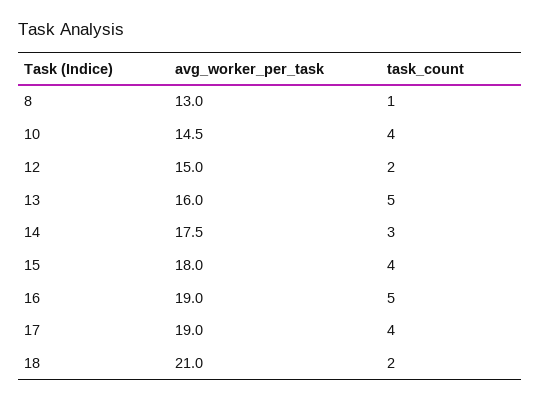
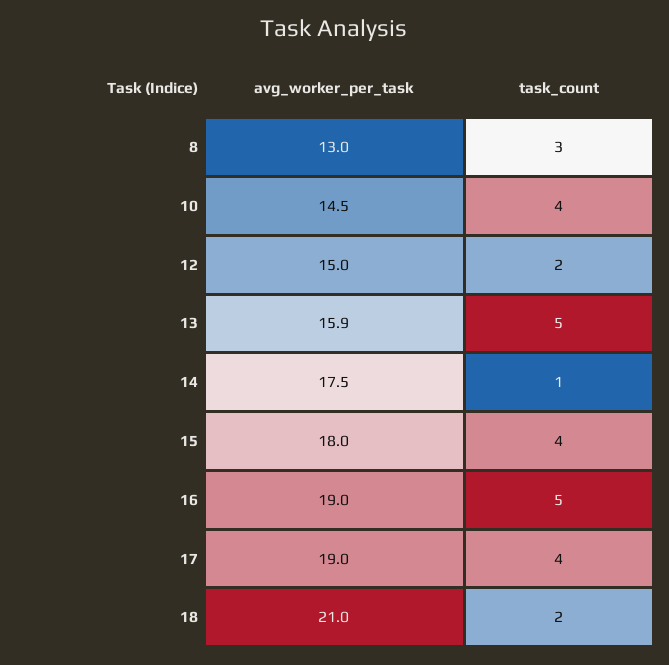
  {
    "avg_worker_per_task": {
      "8": 13,
      "10": 14.5,
      "12": 15,
-     "13": 16,
+     "13": 15.9,
      "14": 17.5,
      "15": 18,
      "16": 19,
      "17": 19,
      "18": 21
    },
    "task_count": {
-     "8": 1,
+     "8": 3,
      "10": 4,
      "12": 2,
      "13": 5,
-     "14": 3,
+     "14": 1,
      "15": 4,
      "16": 5,
      "17": 4,
      "18": 2
    }
  }

